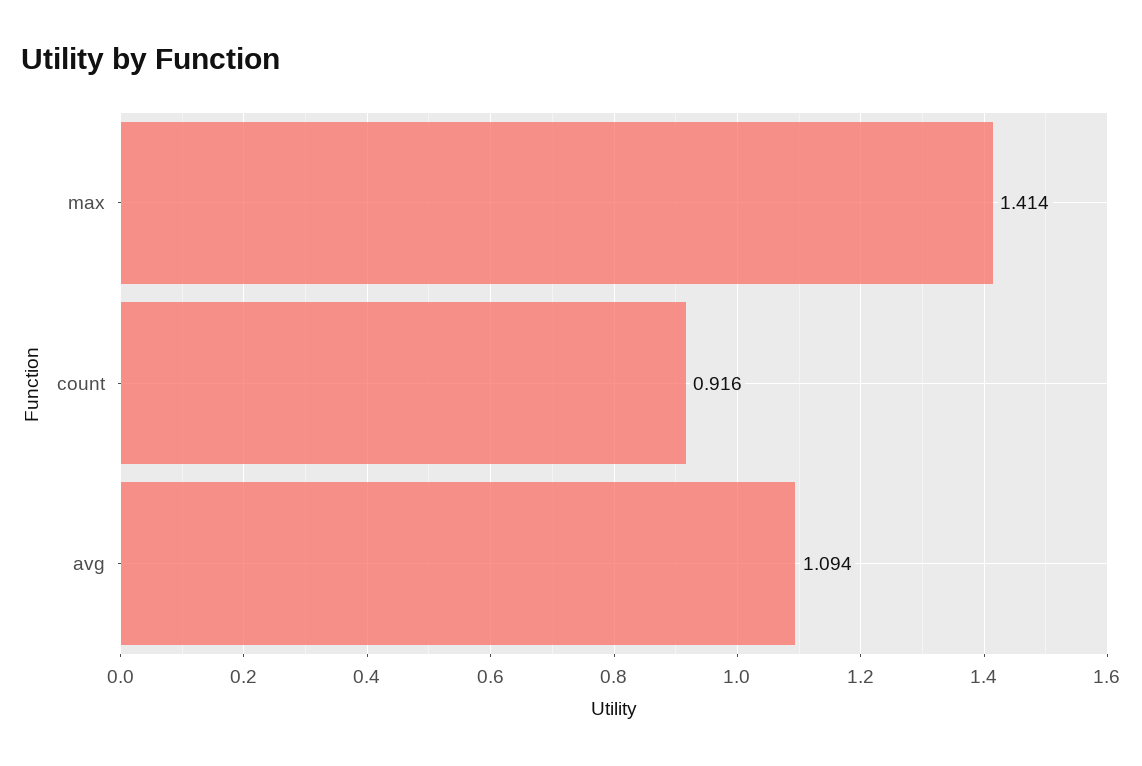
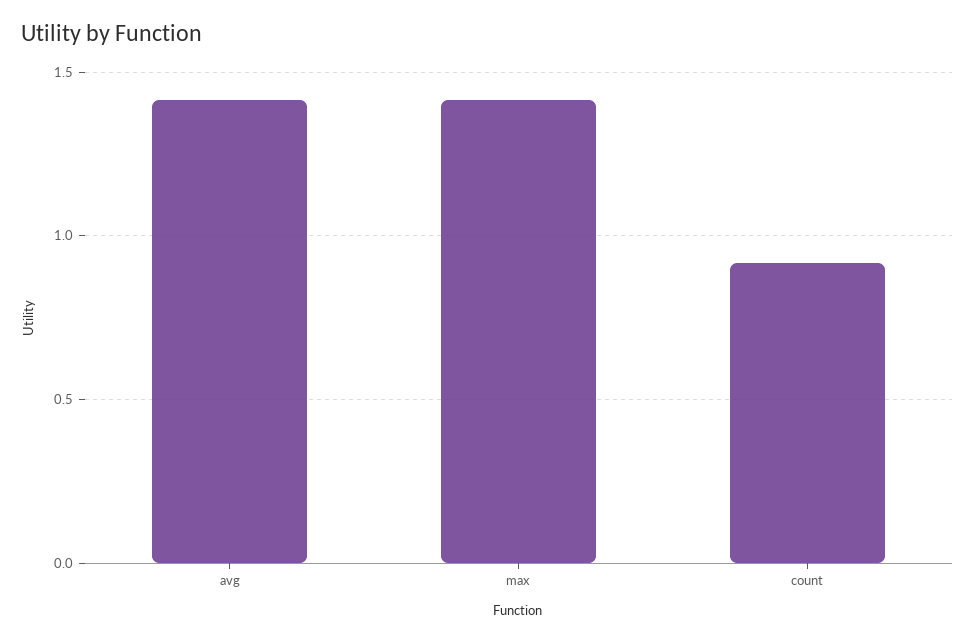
  {
    "max": 1.414,
    "count": 0.916,
-   "avg": 1.094
+   "avg": 1.4
  }

